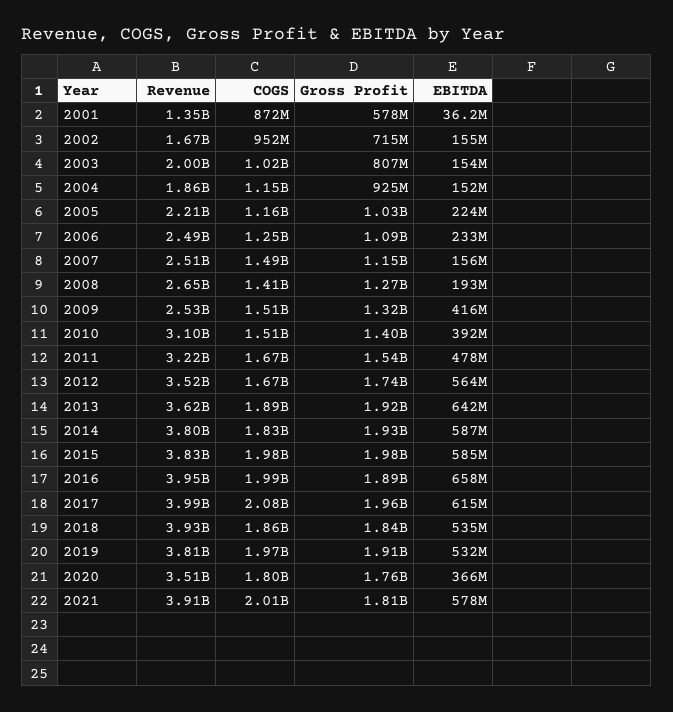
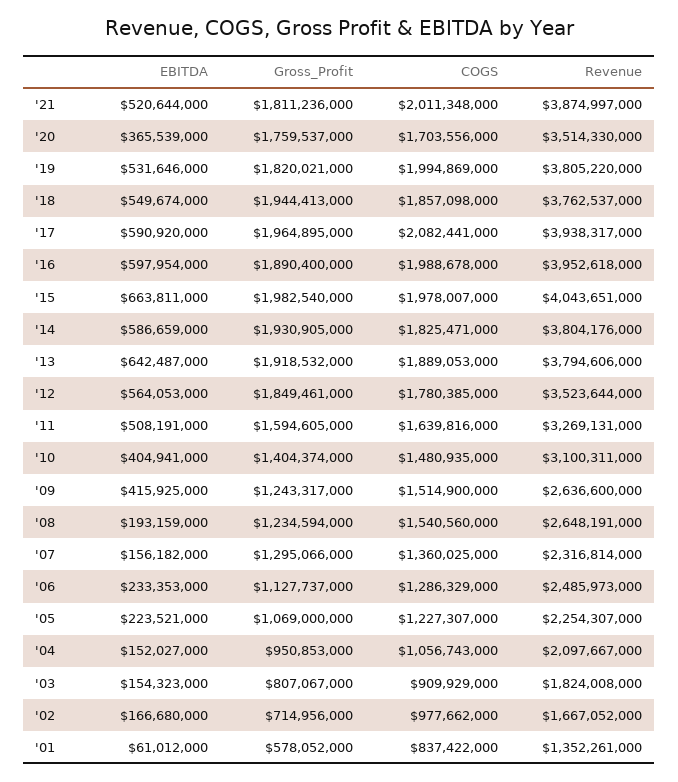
  {
    "Revenue": {
      "2001": 1352261000,
      "2002": 1667052000,
-     "2003": 2000000000,
+     "2003": 1824008000,
-     "2004": 1860000000,
+     "2004": 2097667000,
-     "2005": 2210000000,
+     "2005": 2254307000,
      "2006": 2485973000,
-     "2007": 2510000000,
+     "2007": 2316814000,
      "2008": 2648191000,
-     "2009": 2530000000,
+     "2009": 2636600000,
      "2010": 3100311000,
-     "2011": 3220000000,
+     "2011": 3269131000,
      "2012": 3523644000,
-     "2013": 3620000000,
+     "2013": 3794606000,
      "2014": 3804176000,
-     "2015": 3830000000,
+     "2015": 4043651000,
      "2016": 3952618000,
-     "2017": 3990000000,
+     "2017": 3938317000,
-     "2018": 3930000000,
+     "2018": 3762537000,
      "2019": 3805220000,
      "2020": 3514330000,
-     "2021": 3910000000
+     "2021": 3874997000
    },
    "COGS": {
-     "2001": 872000000,
+     "2001": 837422000,
-     "2002": 952000000,
+     "2002": 977662000,
-     "2003": 1020000000,
+     "2003": 909929000,
-     "2004": 1150000000,
+     "2004": 1056743000,
-     "2005": 1160000000,
+     "2005": 1227307000,
-     "2006": 1250000000,
+     "2006": 1286329000,
-     "2007": 1490000000,
+     "2007": 1360025000,
-     "2008": 1410000000,
+     "2008": 1540560000,
      "2009": 1514900000,
-     "2010": 1510000000,
+     "2010": 1480935000,
-     "2011": 1670000000,
+     "2011": 1639816000,
-     "2012": 1670000000,
+     "2012": 1780385000,
      "2013": 1889053000,
      "2014": 1825471000,
      "2015": 1978007000,
      "2016": 1988678000,
      "2017": 2082441000,
      "2018": 1857098000,
-     "2019": 1970000000,
+     "2019": 1994869000,
-     "2020": 1800000000,
+     "2020": 1703556000,
      "2021": 2011348000
    },
    "Gross Profit": {
      "2001": 578052000,
      "2002": 714956000,
      "2003": 807067000,
-     "2004": 925000000,
+     "2004": 950853000,
-     "2005": 1030000000,
+     "2005": 1069000000,
-     "2006": 1090000000,
+     "2006": 1127737000,
-     "2007": 1150000000,
+     "2007": 1295066000,
-     "2008": 1270000000,
+     "2008": 1234594000,
-     "2009": 1320000000,
+     "2009": 1243317000,
      "2010": 1404374000,
-     "2011": 1540000000,
+     "2011": 1594605000,
-     "2012": 1740000000,
+     "2012": 1849461000,
      "2013": 1918532000,
      "2014": 1930905000,
      "2015": 1982540000,
      "2016": 1890400000,
      "2017": 1964895000,
-     "2018": 1840000000,
+     "2018": 1944413000,
-     "2019": 1910000000,
+     "2019": 1820021000,
      "2020": 1759537000,
      "2021": 1811236000
    },
    "EBITDA": {
-     "2001": 36200000,
+     "2001": 61012000,
-     "2002": 155000000,
+     "2002": 166680000,
      "2003": 154323000,
      "2004": 152027000,
      "2005": 223521000,
      "2006": 233353000,
      "2007": 156182000,
      "2008": 193159000,
      "2009": 415925000,
-     "2010": 392000000,
+     "2010": 404941000,
-     "2011": 478000000,
+     "2011": 508191000,
      "2012": 564053000,
      "2013": 642487000,
      "2014": 586659000,
-     "2015": 585000000,
+     "2015": 663811000,
-     "2016": 658000000,
+     "2016": 597954000,
-     "2017": 615000000,
+     "2017": 590920000,
-     "2018": 535000000,
+     "2018": 549674000,
      "2019": 531646000,
      "2020": 365539000,
-     "2021": 578000000
+     "2021": 520644000
    }
  }

